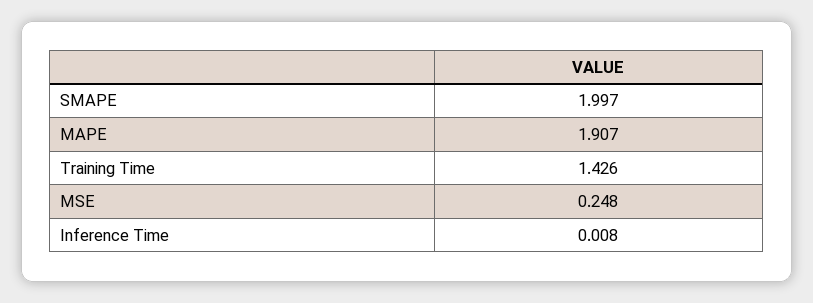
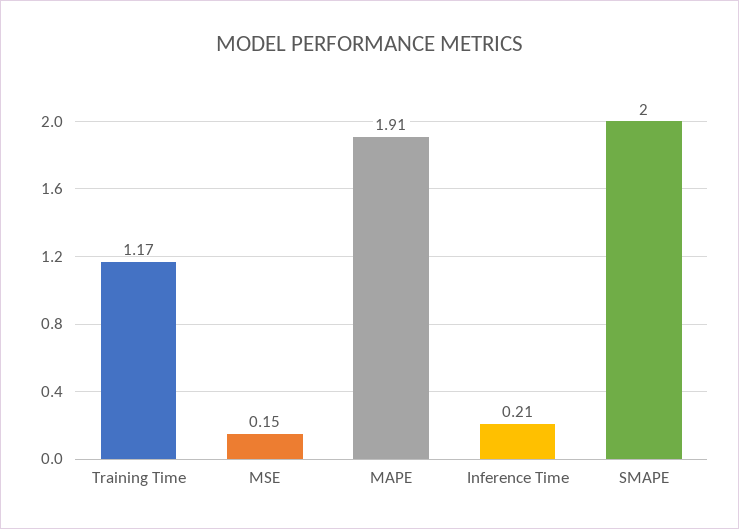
  {
    "SMAPE": 1.997,
    "MAPE": 1.907,
-   "Training Time": 1.426,
+   "Training Time": 1.17,
-   "MSE": 0.248,
+   "MSE": 0.15,
-   "Inference Time": 0.008
+   "Inference Time": 0.21
  }

